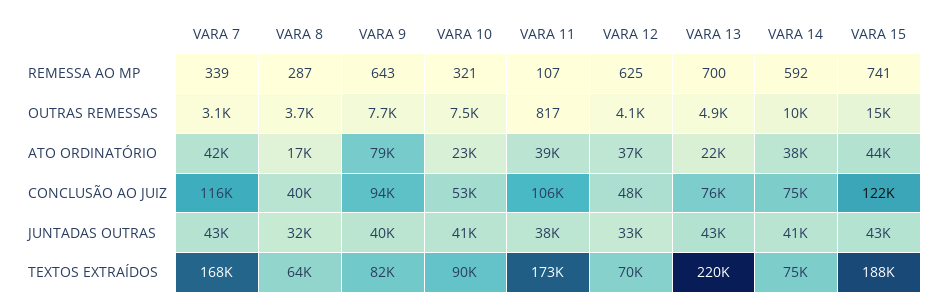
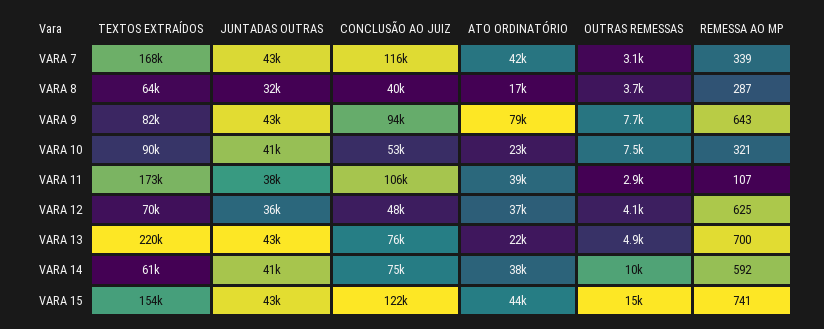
  {
    "VARA 7": {
      "REMESSA AO MP": 339,
      "OUTRAS REMESSAS": 3100,
      "ATO ORDINATÓRIO": 42000,
      "CONCLUSÃO AO JUIZ": 116000,
      "JUNTADAS OUTRAS": 43000,
      "TEXTOS EXTRAÍDOS": 168000
    },
    "VARA 8": {
      "REMESSA AO MP": 287,
      "OUTRAS REMESSAS": 3700,
      "ATO ORDINATÓRIO": 17000,
      "CONCLUSÃO AO JUIZ": 40000,
      "JUNTADAS OUTRAS": 32000,
      "TEXTOS EXTRAÍDOS": 64000
    },
    "VARA 9": {
      "REMESSA AO MP": 643,
      "OUTRAS REMESSAS": 7700,
      "ATO ORDINATÓRIO": 79000,
      "CONCLUSÃO AO JUIZ": 94000,
-     "JUNTADAS OUTRAS": 40000,
+     "JUNTADAS OUTRAS": 43000,
      "TEXTOS EXTRAÍDOS": 82000
    },
    "VARA 10": {
      "REMESSA AO MP": 321,
      "OUTRAS REMESSAS": 7500,
      "ATO ORDINATÓRIO": 23000,
      "CONCLUSÃO AO JUIZ": 53000,
      "JUNTADAS OUTRAS": 41000,
      "TEXTOS EXTRAÍDOS": 90000
    },
    "VARA 11": {
      "REMESSA AO MP": 107,
-     "OUTRAS REMESSAS": 817,
+     "OUTRAS REMESSAS": 2900,
      "ATO ORDINATÓRIO": 39000,
      "CONCLUSÃO AO JUIZ": 106000,
      "JUNTADAS OUTRAS": 38000,
      "TEXTOS EXTRAÍDOS": 173000
    },
    "VARA 12": {
      "REMESSA AO MP": 625,
      "OUTRAS REMESSAS": 4100,
      "ATO ORDINATÓRIO": 37000,
      "CONCLUSÃO AO JUIZ": 48000,
-     "JUNTADAS OUTRAS": 33000,
+     "JUNTADAS OUTRAS": 36000,
      "TEXTOS EXTRAÍDOS": 70000
    },
    "VARA 13": {
      "REMESSA AO MP": 700,
      "OUTRAS REMESSAS": 4900,
      "ATO ORDINATÓRIO": 22000,
      "CONCLUSÃO AO JUIZ": 76000,
      "JUNTADAS OUTRAS": 43000,
      "TEXTOS EXTRAÍDOS": 220000
    },
    "VARA 14": {
      "REMESSA AO MP": 592,
      "OUTRAS REMESSAS": 10000,
      "ATO ORDINATÓRIO": 38000,
      "CONCLUSÃO AO JUIZ": 75000,
      "JUNTADAS OUTRAS": 41000,
-     "TEXTOS EXTRAÍDOS": 75000
+     "TEXTOS EXTRAÍDOS": 61000
    },
    "VARA 15": {
      "REMESSA AO MP": 741,
      "OUTRAS REMESSAS": 15000,
      "ATO ORDINATÓRIO": 44000,
      "CONCLUSÃO AO JUIZ": 122000,
      "JUNTADAS OUTRAS": 43000,
-     "TEXTOS EXTRAÍDOS": 188000
+     "TEXTOS EXTRAÍDOS": 154000
    }
  }

